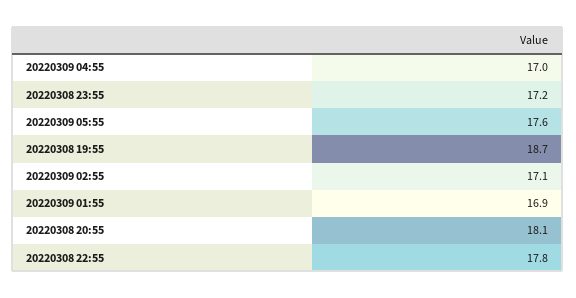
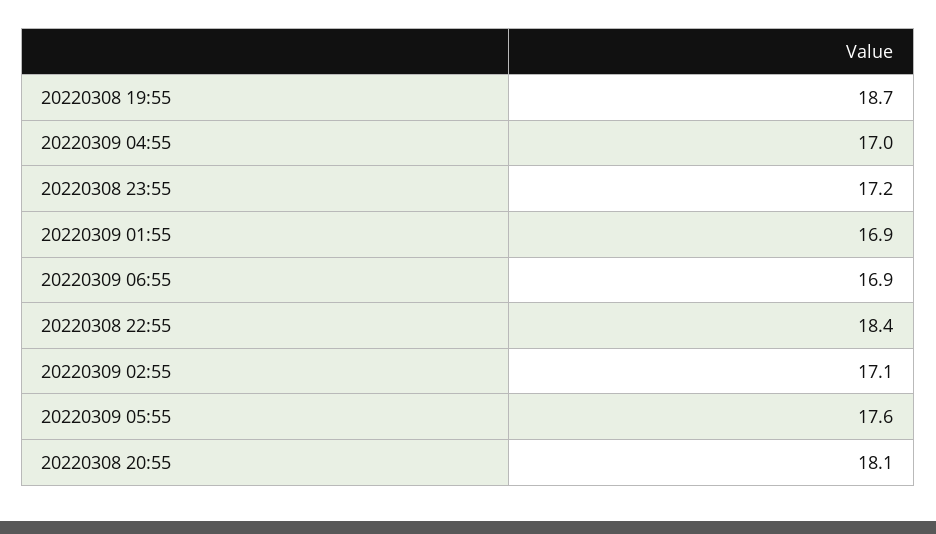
  {
    "20220309 04:55": 17,
    "20220308 23:55": 17.2,
    "20220309 05:55": 17.6,
    "20220308 19:55": 18.7,
    "20220309 02:55": 17.1,
    "20220309 01:55": 16.9,
    "20220308 20:55": 18.1,
-   "20220308 22:55": 17.8
+   "20220308 22:55": 18.4,
+   "20220309 06:55": 16.9
  }

